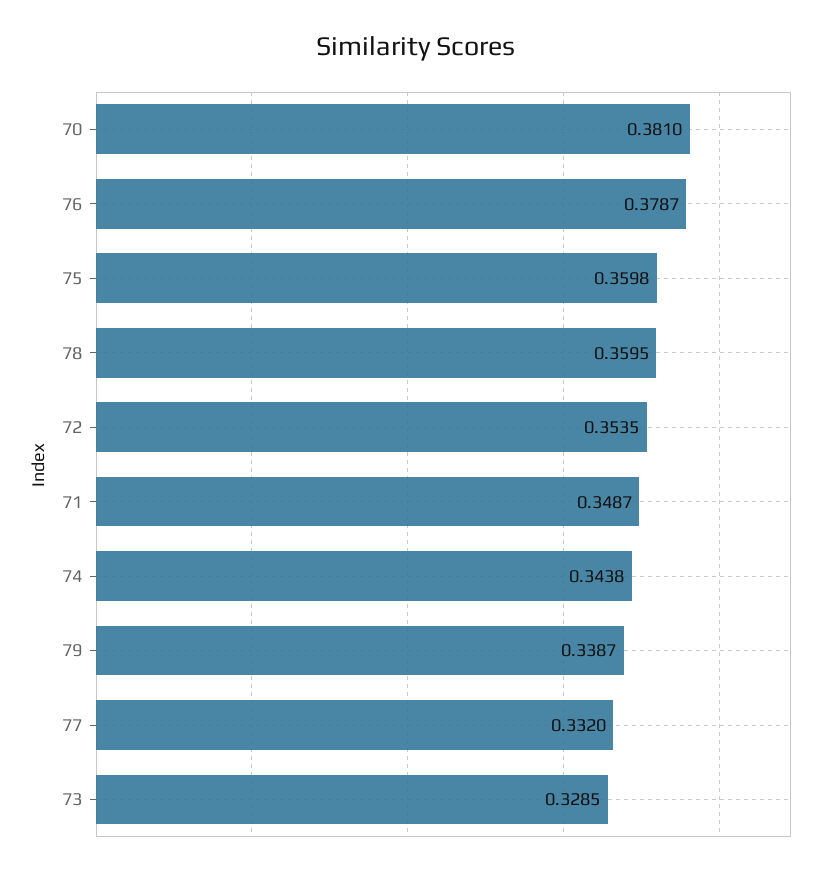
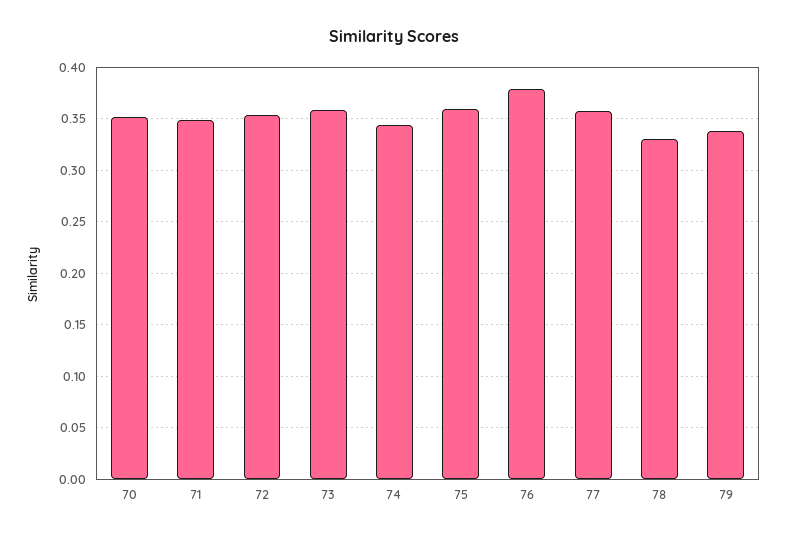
  {
-   "70": 0.381,
+   "70": 0.35,
    "76": 0.3787,
    "75": 0.3598,
-   "78": 0.3595,
+   "78": 0.33,
    "72": 0.3535,
    "71": 0.3487,
    "74": 0.3438,
    "79": 0.3387,
-   "77": 0.332,
+   "77": 0.36,
-   "73": 0.3285
+   "73": 0.36
  }

